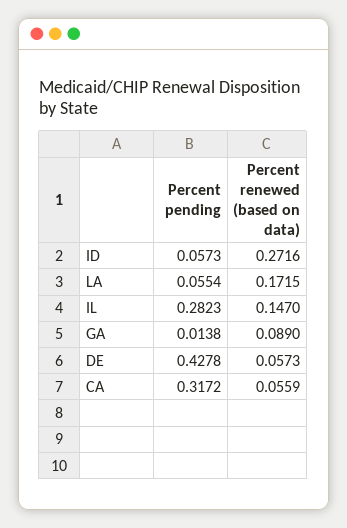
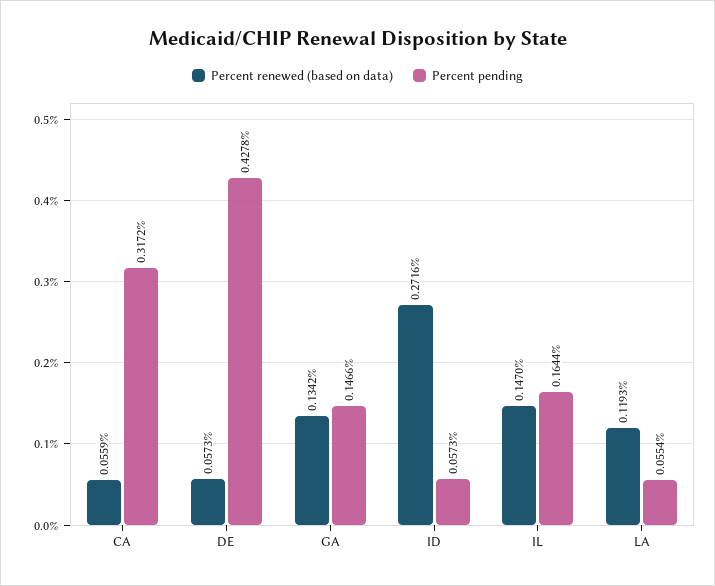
  {
    "Percent pending": {
      "ID": 0.0573,
      "LA": 0.0554,
-     "IL": 0.2823,
+     "IL": 0.1644,
-     "GA": 0.0138,
+     "GA": 0.1466,
      "DE": 0.4278,
      "CA": 0.3172
    },
    "Percent renewed (based on data)": {
      "ID": 0.2716,
-     "LA": 0.1715,
+     "LA": 0.1193,
      "IL": 0.147,
-     "GA": 0.089,
+     "GA": 0.1342,
      "DE": 0.0573,
      "CA": 0.0559
    }
  }

